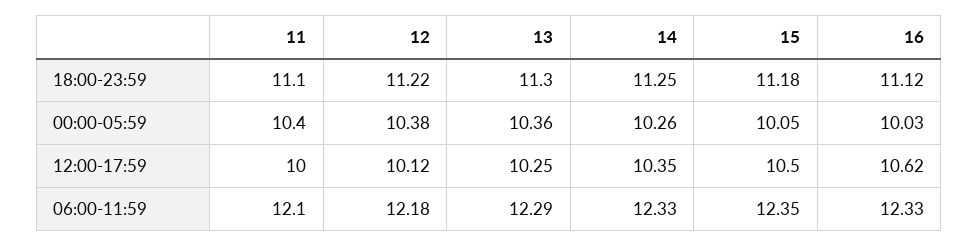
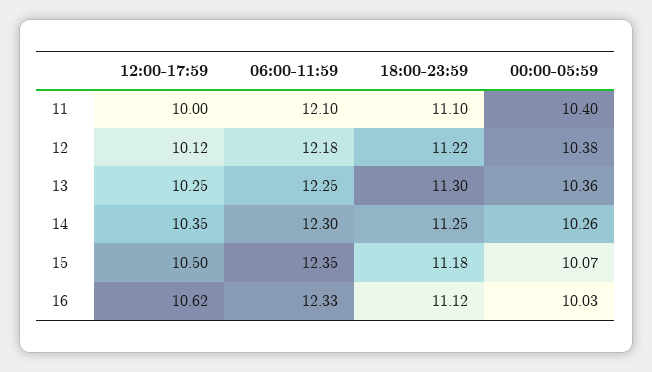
  {
    "11": {
      "18:00-23:59": 11.1,
      "00:00-05:59": 10.4,
      "12:00-17:59": 10,
      "06:00-11:59": 12.1
    },
    "12": {
      "18:00-23:59": 11.22,
      "00:00-05:59": 10.38,
      "12:00-17:59": 10.12,
      "06:00-11:59": 12.18
    },
    "13": {
      "18:00-23:59": 11.3,
      "00:00-05:59": 10.36,
      "12:00-17:59": 10.25,
-     "06:00-11:59": 12.29
+     "06:00-11:59": 12.25
    },
    "14": {
      "18:00-23:59": 11.25,
      "00:00-05:59": 10.26,
      "12:00-17:59": 10.35,
-     "06:00-11:59": 12.33
+     "06:00-11:59": 12.3
    },
    "15": {
      "18:00-23:59": 11.18,
-     "00:00-05:59": 10.05,
+     "00:00-05:59": 10.07,
      "12:00-17:59": 10.5,
      "06:00-11:59": 12.35
    },
    "16": {
      "18:00-23:59": 11.12,
      "00:00-05:59": 10.03,
      "12:00-17:59": 10.62,
      "06:00-11:59": 12.33
    }
  }

